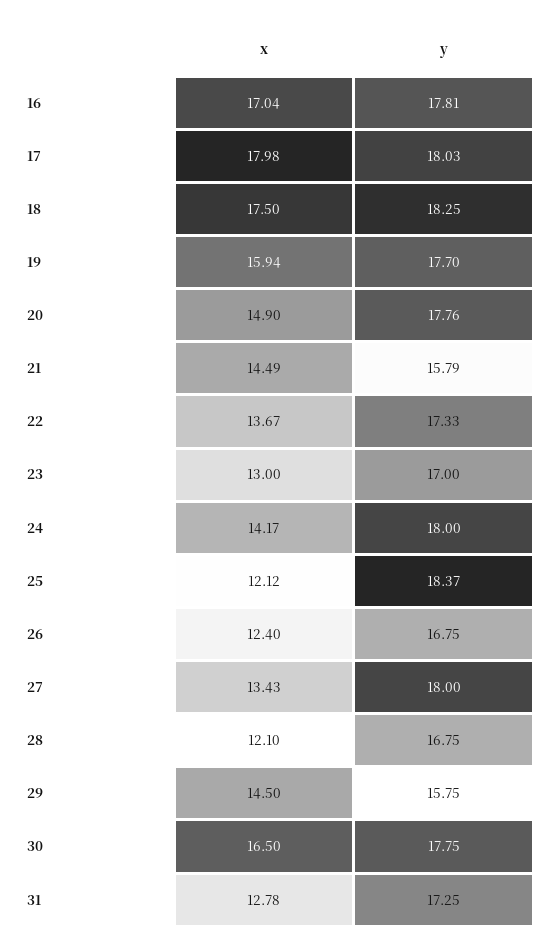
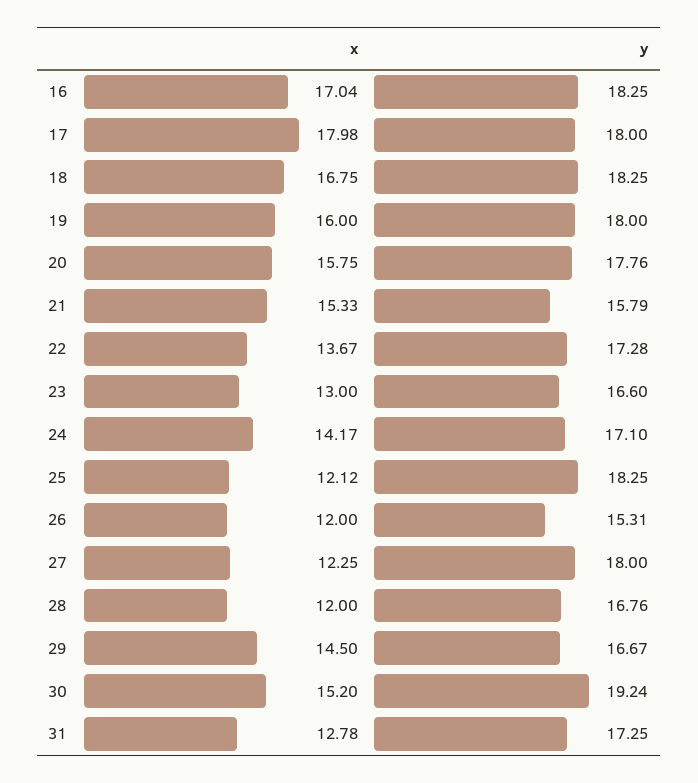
  {
    "x": {
      "16": 17.04,
      "17": 17.98,
-     "18": 17.5,
+     "18": 16.75,
-     "19": 15.94,
+     "19": 16,
-     "20": 14.9,
+     "20": 15.75,
-     "21": 14.49,
+     "21": 15.33,
      "22": 13.67,
      "23": 13,
      "24": 14.17,
      "25": 12.12,
-     "26": 12.4,
+     "26": 12,
-     "27": 13.43,
+     "27": 12.25,
-     "28": 12.1,
+     "28": 12,
      "29": 14.5,
-     "30": 16.5,
+     "30": 15.2,
      "31": 12.78
    },
    "y": {
-     "16": 17.81,
+     "16": 18.25,
-     "17": 18.03,
+     "17": 18,
      "18": 18.25,
-     "19": 17.7,
+     "19": 18,
      "20": 17.76,
      "21": 15.79,
-     "22": 17.33,
+     "22": 17.28,
-     "23": 17,
+     "23": 16.6,
-     "24": 18,
+     "24": 17.1,
-     "25": 18.37,
+     "25": 18.25,
-     "26": 16.75,
+     "26": 15.31,
      "27": 18,
-     "28": 16.75,
+     "28": 16.76,
-     "29": 15.75,
+     "29": 16.67,
-     "30": 17.75,
+     "30": 19.24,
      "31": 17.25
    }
  }

